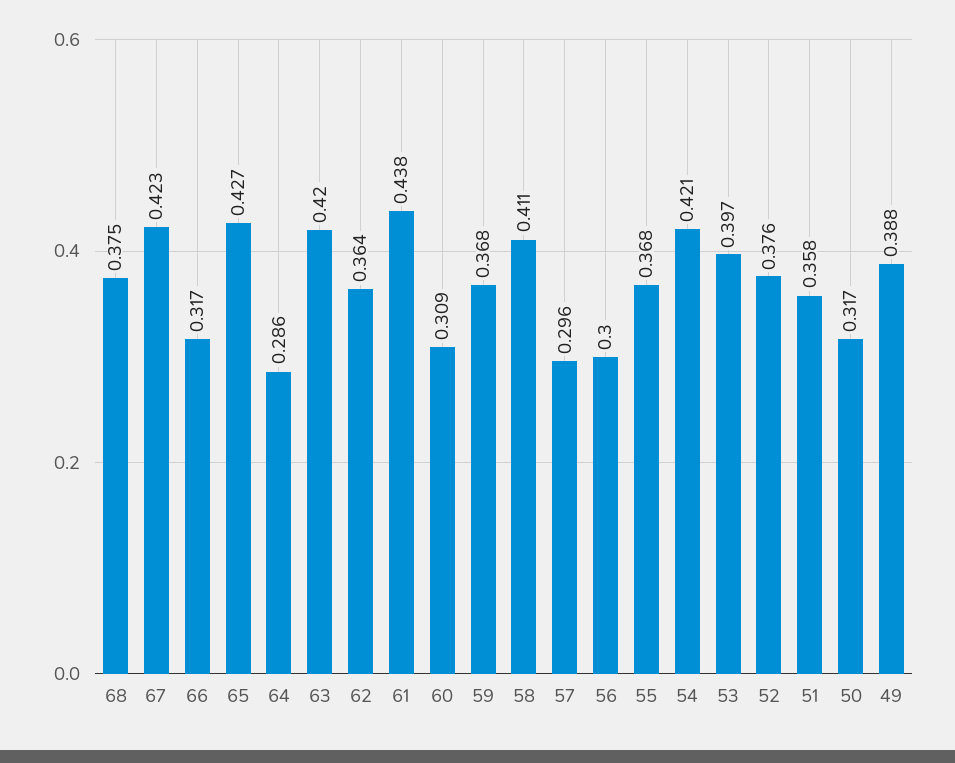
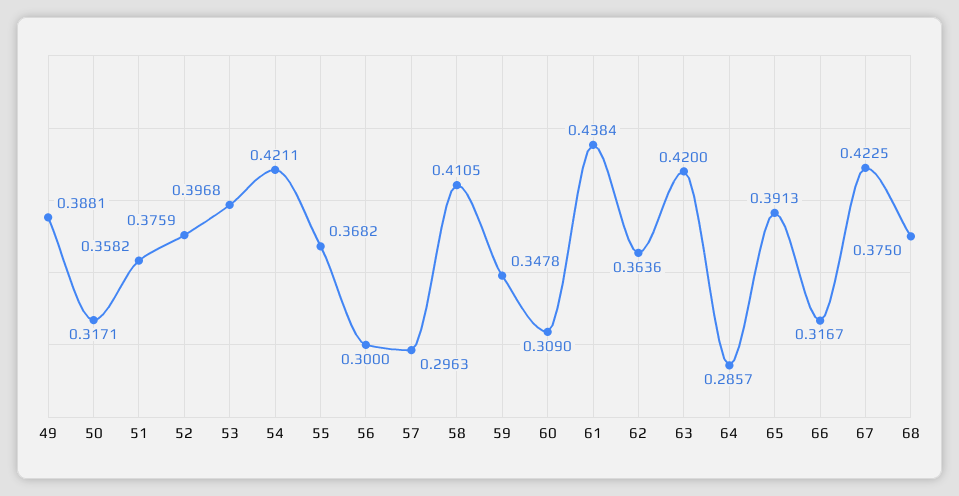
  {
    "68": 0.375,
    "67": 0.4225,
    "66": 0.3167,
-   "65": 0.427,
+   "65": 0.3913,
    "64": 0.2857,
    "63": 0.42,
    "62": 0.3636,
    "61": 0.4384,
    "60": 0.309,
-   "59": 0.368,
+   "59": 0.3478,
    "58": 0.4105,
    "57": 0.2963,
    "56": 0.3,
    "55": 0.3682,
    "54": 0.4211,
    "53": 0.3968,
    "52": 0.3759,
    "51": 0.3582,
    "50": 0.3171,
    "49": 0.3881
  }

